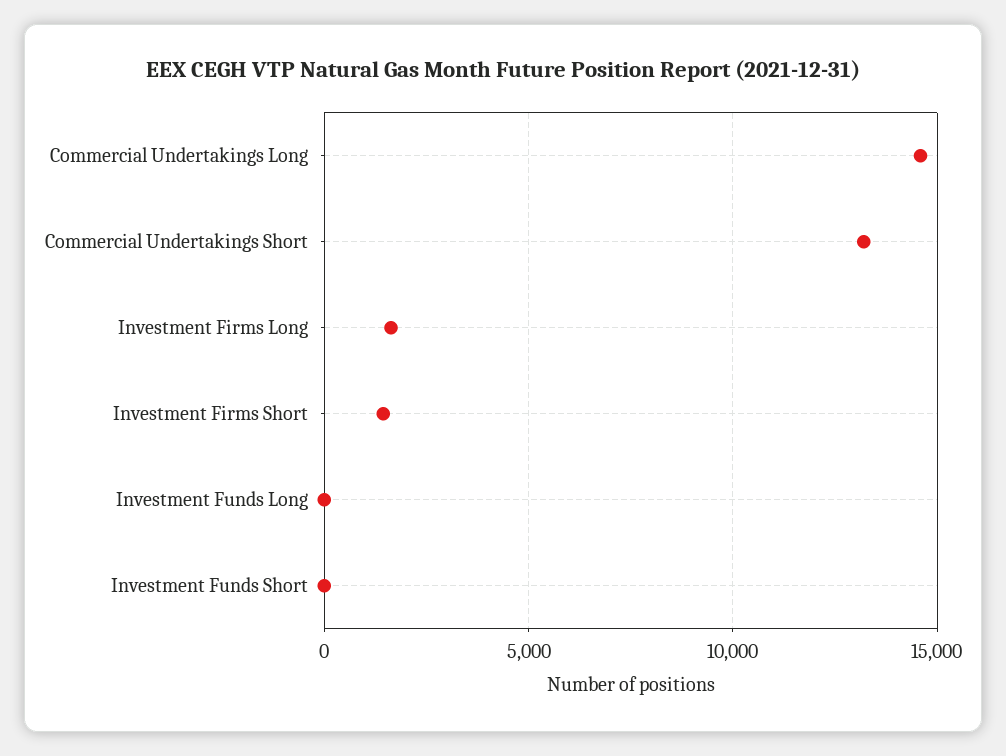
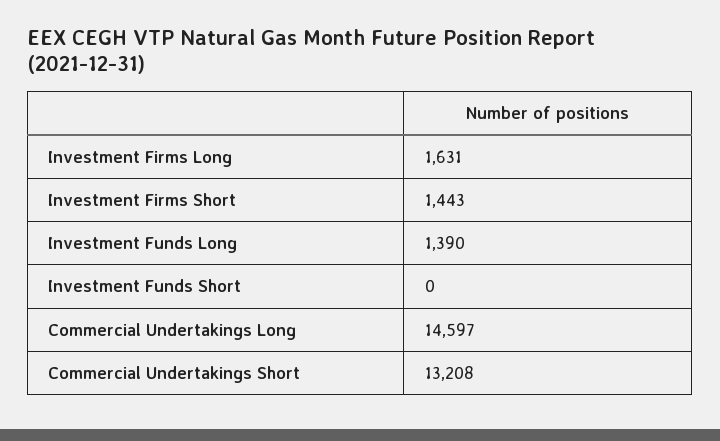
  {
    "Commercial Undertakings Long": 14597,
    "Commercial Undertakings Short": 13208,
    "Investment Firms Long": 1631,
    "Investment Firms Short": 1443,
-   "Investment Funds Long": 0,
+   "Investment Funds Long": 1390,
    "Investment Funds Short": 0
  }

